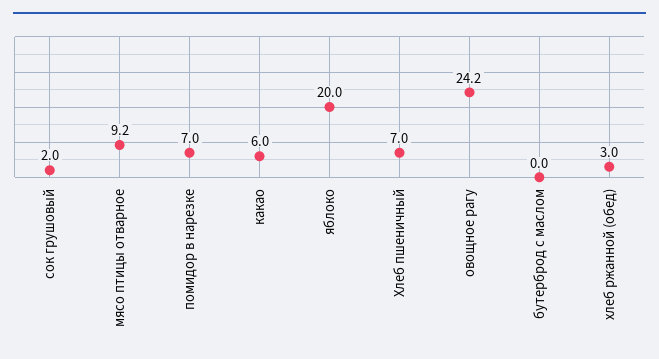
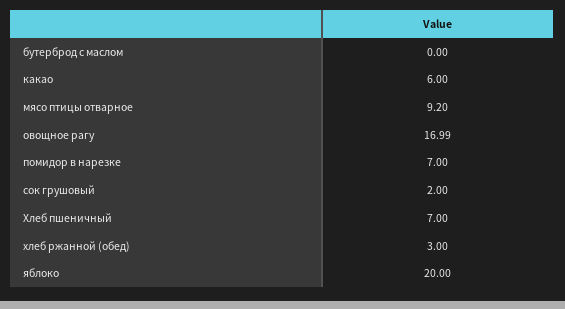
  {
    "сок грушовый": 2,
    "мясо птицы отварное": 9.2,
    "помидор в нарезке": 7,
    "какао": 6,
    "яблоко": 20,
    "Хлеб пшеничный": 7,
-   "овощное рагу": 24.2,
+   "овощное рагу": 16.99,
    "бутерброд с маслом": 0,
    "хлеб ржанной (обед)": 3
  }

